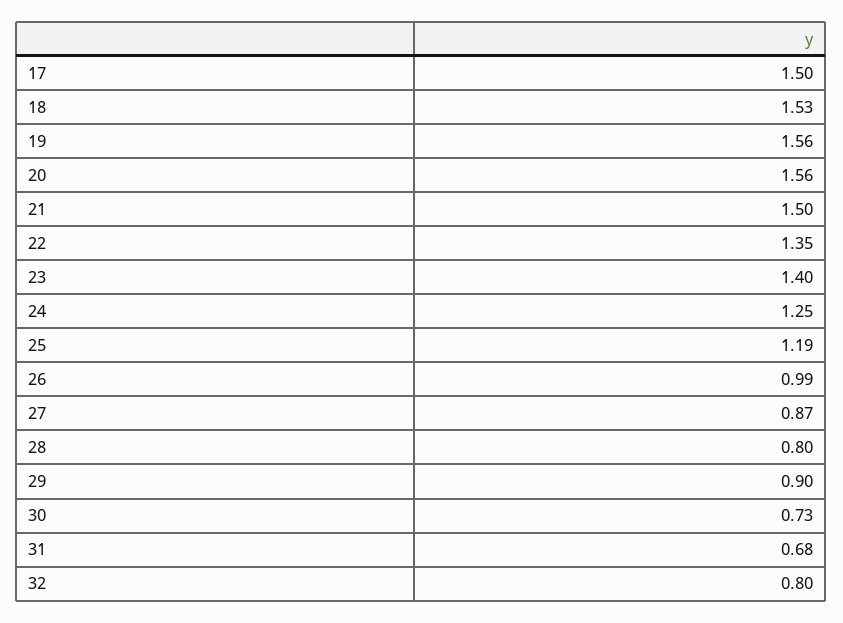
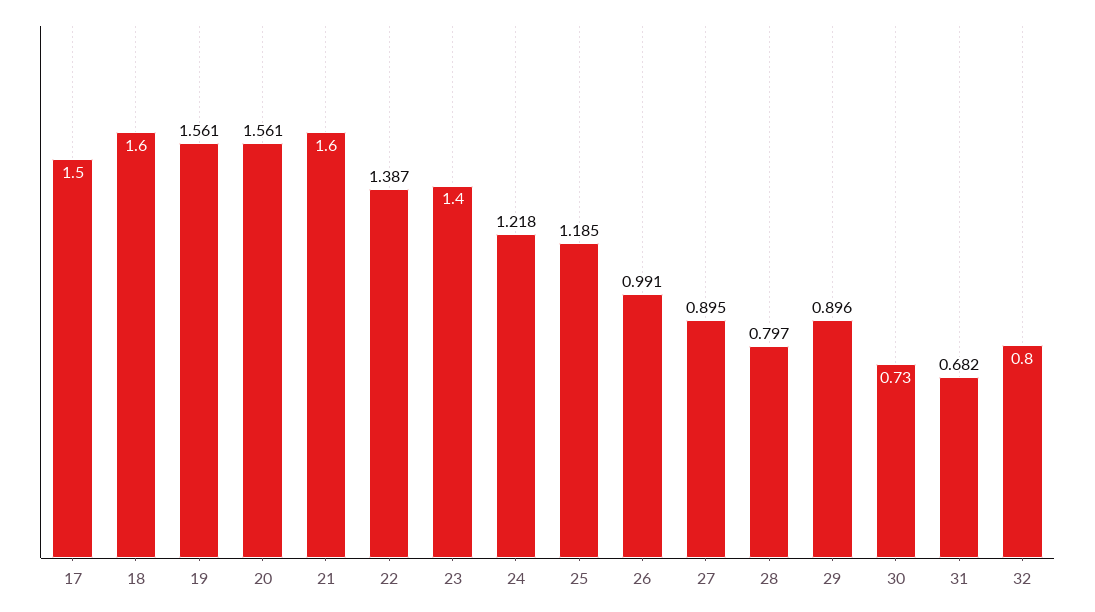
  {
    "17": 1.5,
-   "18": 1.53,
+   "18": 1.6,
    "19": 1.561,
    "20": 1.561,
-   "21": 1.5,
+   "21": 1.6,
-   "22": 1.35,
+   "22": 1.387,
    "23": 1.4,
-   "24": 1.25,
+   "24": 1.218,
    "25": 1.185,
    "26": 0.991,
-   "27": 0.87,
+   "27": 0.895,
    "28": 0.797,
    "29": 0.896,
    "30": 0.73,
    "31": 0.682,
    "32": 0.8
  }

